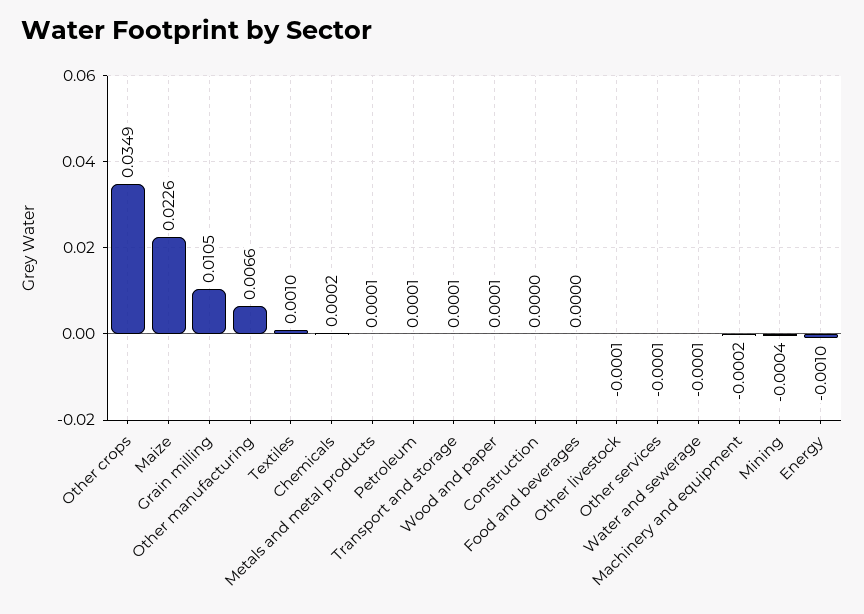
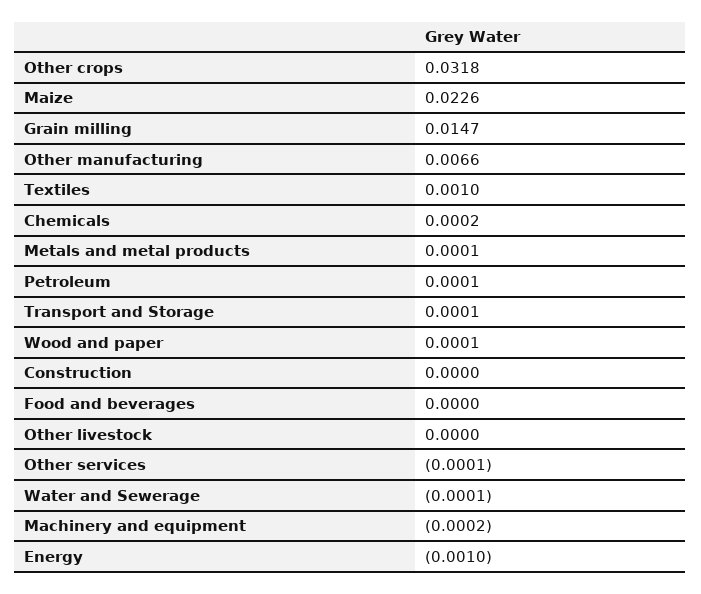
  {
-   "Other crops": 0.0349,
+   "Other crops": 0.0318,
    "Maize": 0.0226,
-   "Grain milling": 0.0105,
+   "Grain milling": 0.0147,
    "Other manufacturing": 0.0066,
    "Textiles": 0.001,
    "Chemicals": 0.0002,
    "Metals and metal products": 0.0001,
    "Petroleum": 0.0001,
    "Transport and storage": 0.0001,
    "Wood and paper": 0.0001,
    "Construction": 0,
    "Food and beverages": 0,
-   "Other livestock": -0.0001,
+   "Other livestock": 0,
    "Other services": -0.0001,
    "Water and sewerage": -0.0001,
    "Machinery and equipment": -0.0002,
-   "Mining": -0.0004,
    "Energy": -0.001
  }

